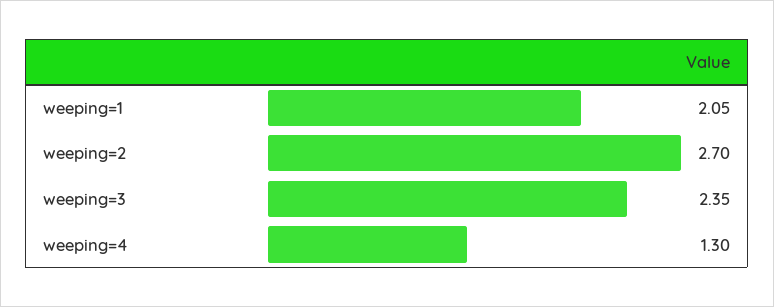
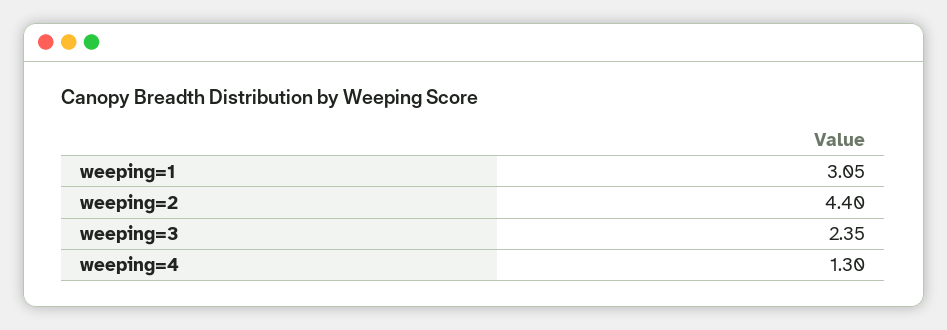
  {
-   "weeping=1": 2.05,
+   "weeping=1": 3.05,
-   "weeping=2": 2.7,
+   "weeping=2": 4.4,
    "weeping=3": 2.35,
    "weeping=4": 1.3
  }

